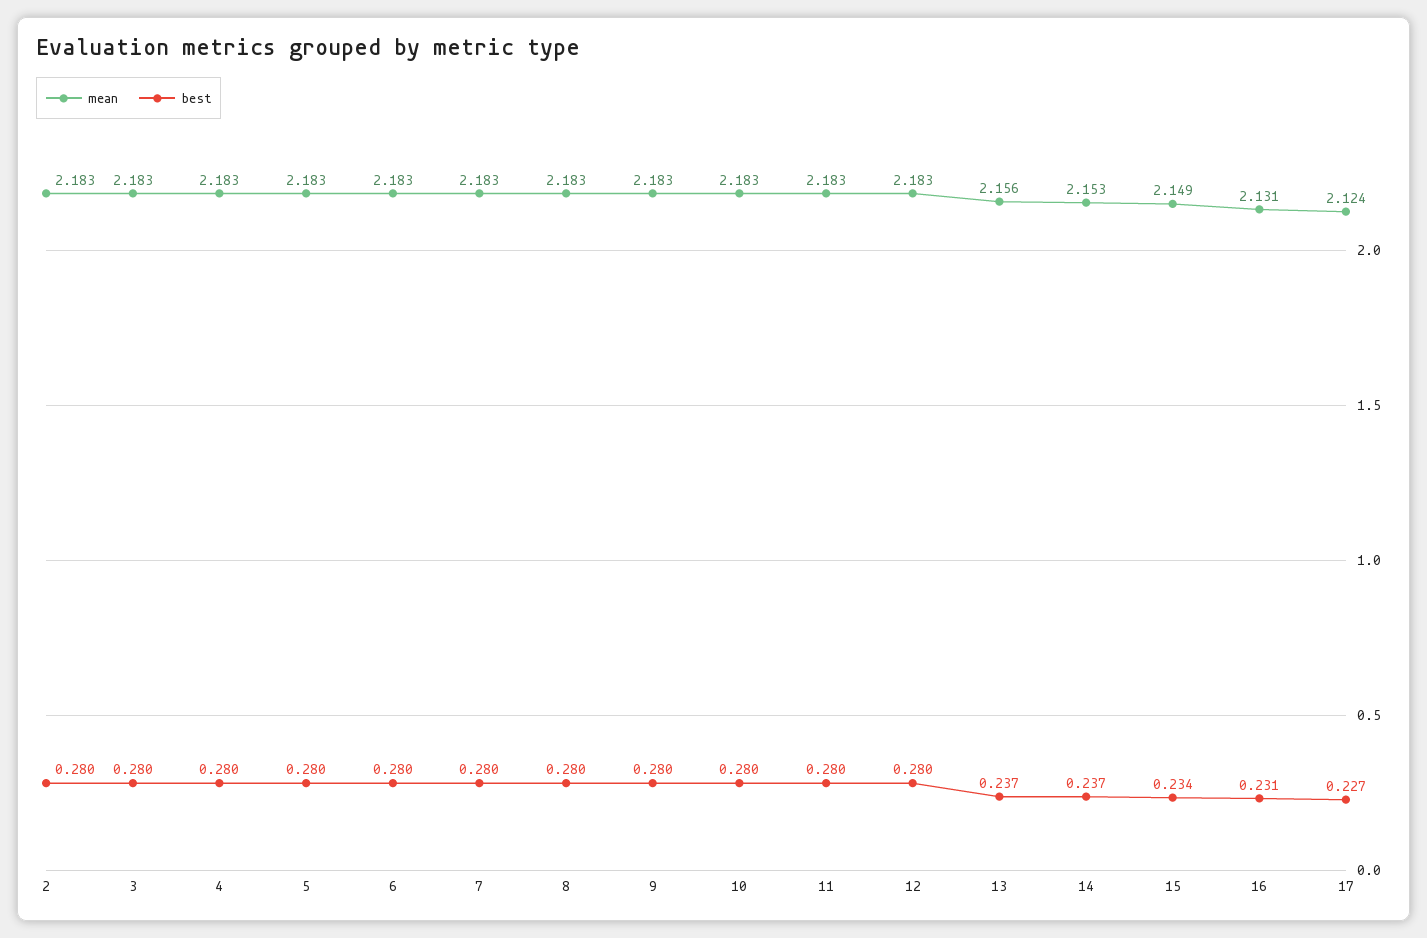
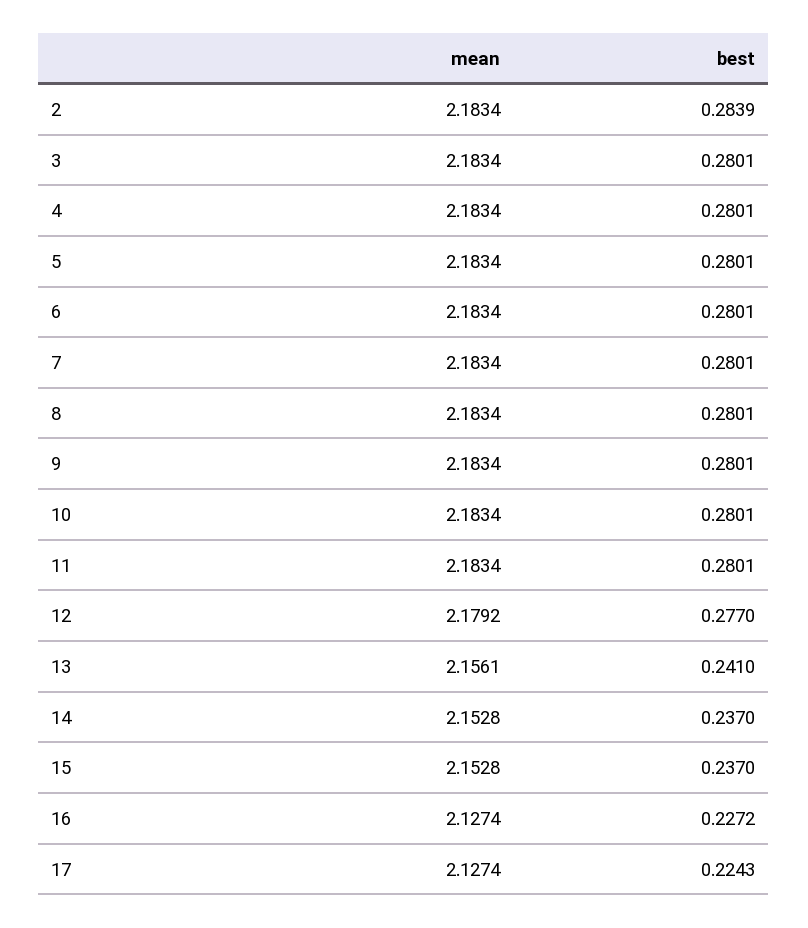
  {
    "mean": {
      "2": 2.1834,
      "3": 2.1834,
      "4": 2.1834,
      "5": 2.1834,
      "6": 2.1834,
      "7": 2.1834,
      "8": 2.1834,
      "9": 2.1834,
      "10": 2.1834,
      "11": 2.1834,
-     "12": 2.183,
+     "12": 2.1792,
      "13": 2.1561,
      "14": 2.1528,
-     "15": 2.149,
+     "15": 2.1528,
-     "16": 2.131,
+     "16": 2.1274,
-     "17": 2.124
+     "17": 2.1274
    },
    "best": {
-     "2": 0.28,
+     "2": 0.2839,
      "3": 0.2801,
      "4": 0.2801,
      "5": 0.2801,
      "6": 0.2801,
      "7": 0.2801,
      "8": 0.2801,
      "9": 0.2801,
      "10": 0.2801,
      "11": 0.2801,
-     "12": 0.28,
+     "12": 0.277,
-     "13": 0.237,
+     "13": 0.241,
      "14": 0.237,
-     "15": 0.234,
+     "15": 0.237,
-     "16": 0.231,
+     "16": 0.2272,
-     "17": 0.227
+     "17": 0.2243
    }
  }

